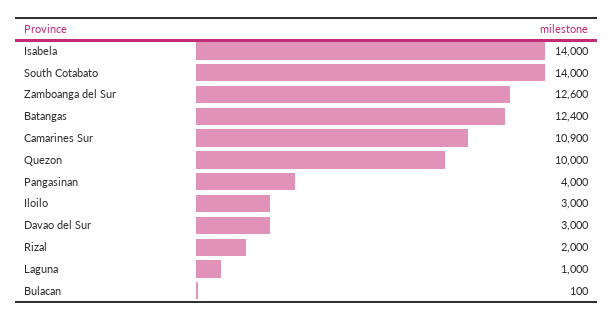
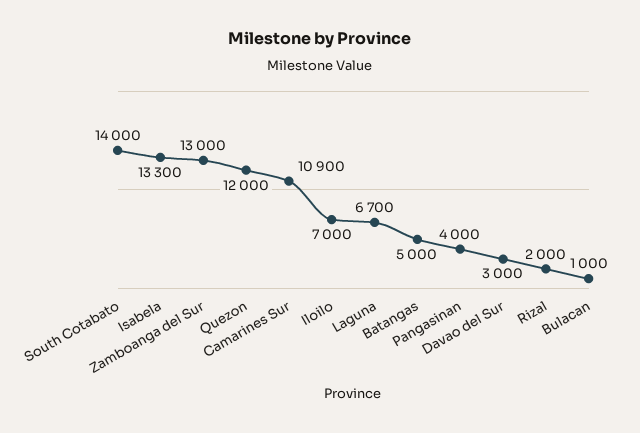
  {
-   "Isabela": 14000,
+   "Isabela": 13300,
    "South Cotabato": 14000,
-   "Zamboanga del Sur": 12600,
+   "Zamboanga del Sur": 13000,
-   "Batangas": 12400,
+   "Batangas": 5000,
    "Camarines Sur": 10900,
-   "Quezon": 10000,
+   "Quezon": 12000,
    "Pangasinan": 4000,
-   "Iloilo": 3000,
+   "Iloilo": 7000,
    "Davao del Sur": 3000,
    "Rizal": 2000,
-   "Laguna": 1000,
+   "Laguna": 6700,
-   "Bulacan": 100
+   "Bulacan": 1000
  }

